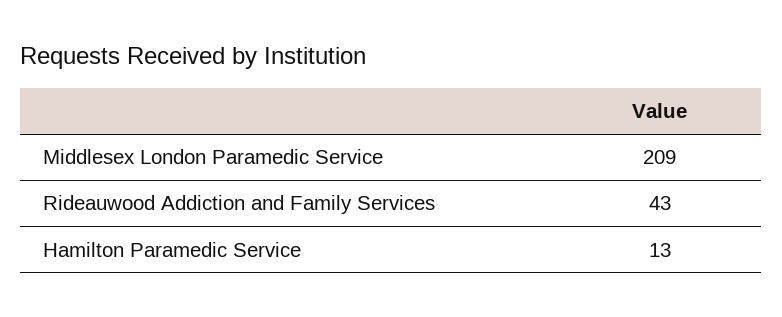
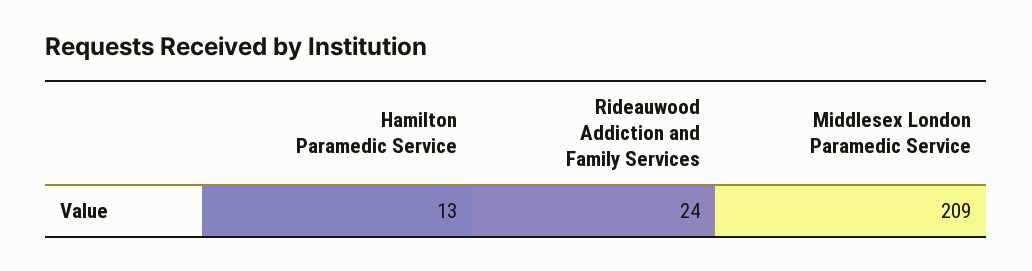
  {
    "Middlesex London Paramedic Service": 209,
-   "Rideauwood Addiction and Family Services": 43,
+   "Rideauwood Addiction and Family Services": 24,
    "Hamilton Paramedic Service": 13
  }

